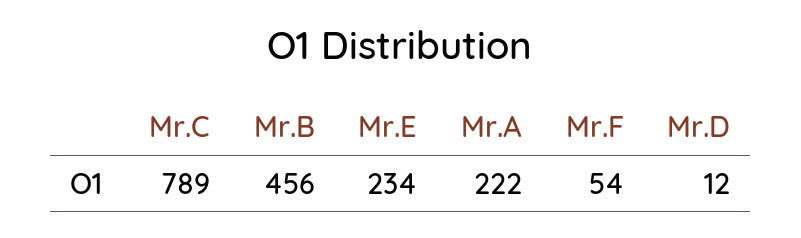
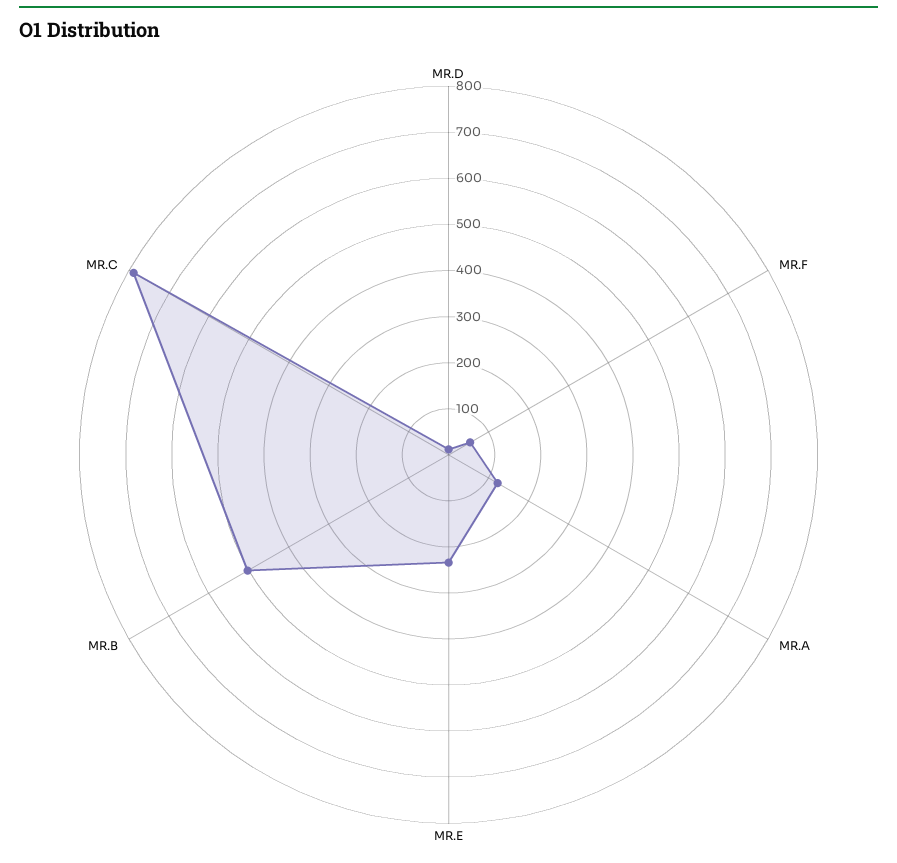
  {
    "Mr.C": 789,
-   "Mr.B": 456,
+   "Mr.B": 500,
    "Mr.E": 234,
-   "Mr.A": 222,
+   "Mr.A": 120,
    "Mr.F": 54,
    "Mr.D": 12
  }

